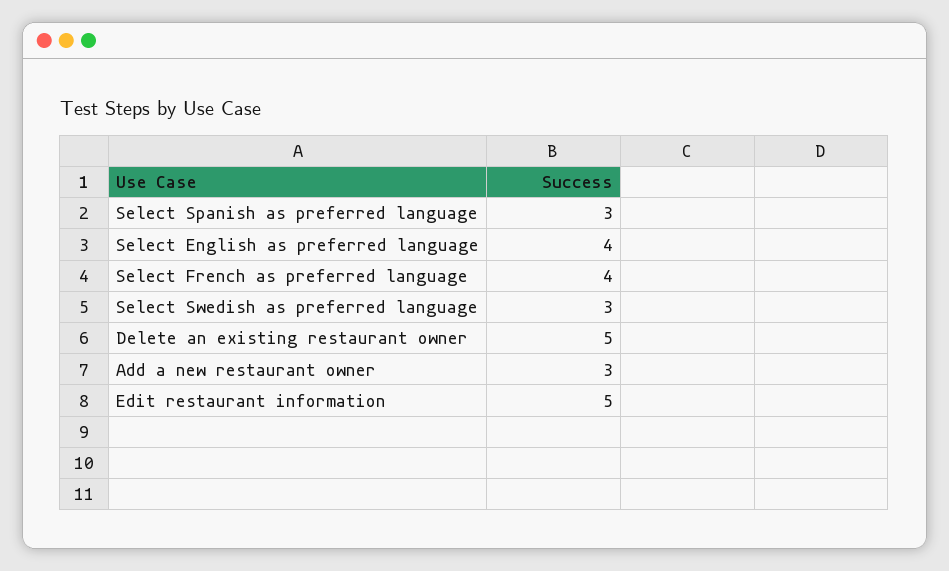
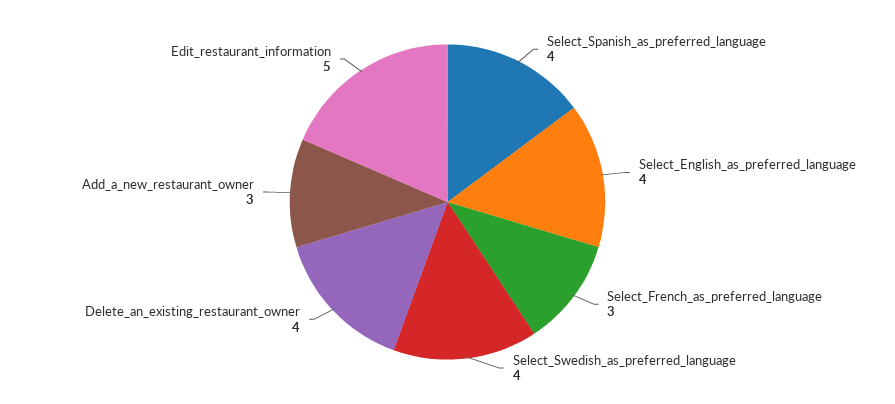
  {
-   "Select Spanish as preferred language": 3,
+   "Select Spanish as preferred language": 4,
    "Select English as preferred language": 4,
-   "Select French as preferred language": 4,
+   "Select French as preferred language": 3,
-   "Select Swedish as preferred language": 3,
+   "Select Swedish as preferred language": 4,
-   "Delete an existing restaurant owner": 5,
+   "Delete an existing restaurant owner": 4,
    "Add a new restaurant owner": 3,
    "Edit restaurant information": 5
  }

